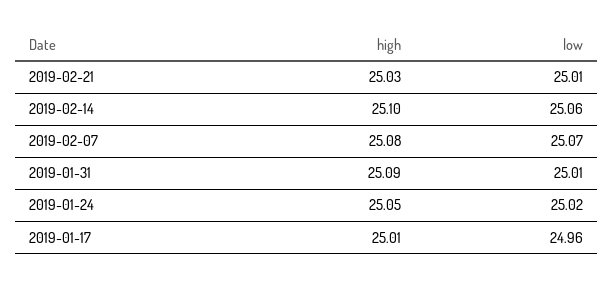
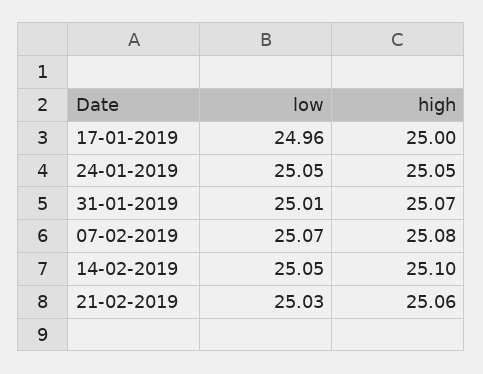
  {
    "high": {
-     "2019-02-21": 25.03,
+     "2019-02-21": 25.06,
      "2019-02-14": 25.1,
      "2019-02-07": 25.08,
-     "2019-01-31": 25.09,
+     "2019-01-31": 25.07,
      "2019-01-24": 25.05,
-     "2019-01-17": 25.01
+     "2019-01-17": 25
    },
    "low": {
-     "2019-02-21": 25.01,
+     "2019-02-21": 25.03,
-     "2019-02-14": 25.06,
+     "2019-02-14": 25.05,
      "2019-02-07": 25.07,
      "2019-01-31": 25.01,
-     "2019-01-24": 25.02,
+     "2019-01-24": 25.05,
      "2019-01-17": 24.96
    }
  }

